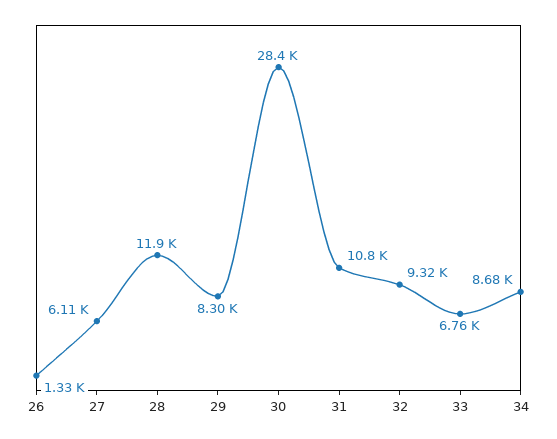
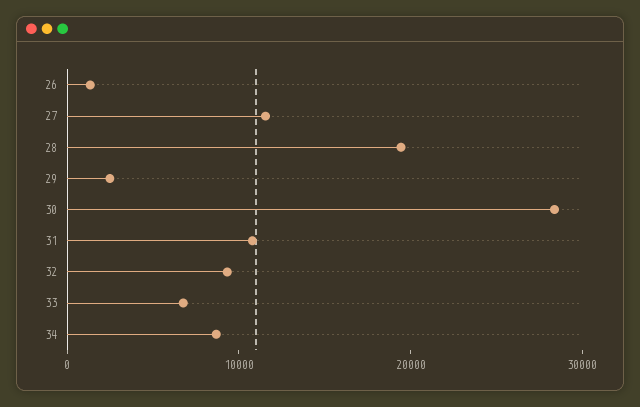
  {
    "26": 1330,
-   "27": 6110,
+   "27": 12000,
-   "28": 11900,
+   "28": 20000,
-   "29": 8300,
+   "29": 2000,
    "30": 28400,
    "31": 10800,
    "32": 9320,
    "33": 6760,
    "34": 8680
  }

